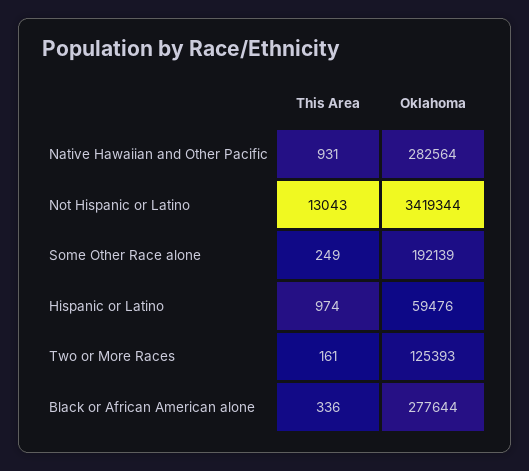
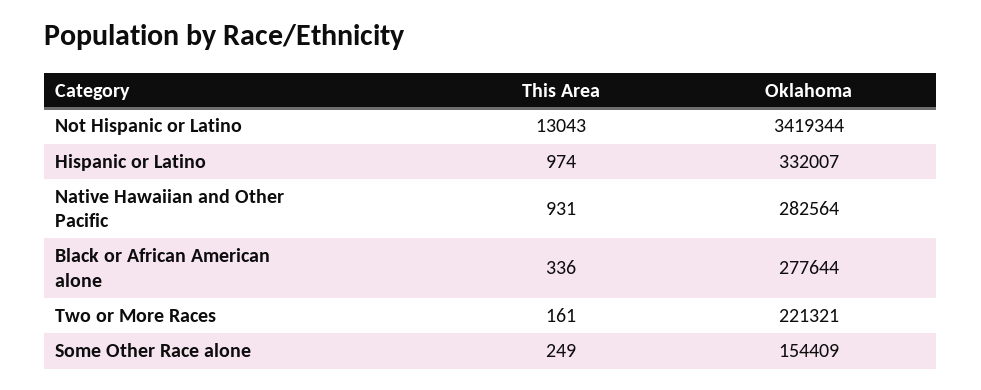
  {
    "This Area": {
      "Native Hawaiian and Other Pacific": 931,
      "Not Hispanic or Latino": 13043,
      "Some Other Race alone": 249,
      "Hispanic or Latino": 974,
      "Two or More Races": 161,
      "Black or African American alone": 336
    },
    "Oklahoma": {
      "Native Hawaiian and Other Pacific": 282564,
      "Not Hispanic or Latino": 3419344,
-     "Some Other Race alone": 192139,
+     "Some Other Race alone": 154409,
-     "Hispanic or Latino": 59476,
+     "Hispanic or Latino": 332007,
-     "Two or More Races": 125393,
+     "Two or More Races": 221321,
      "Black or African American alone": 277644
    }
  }

